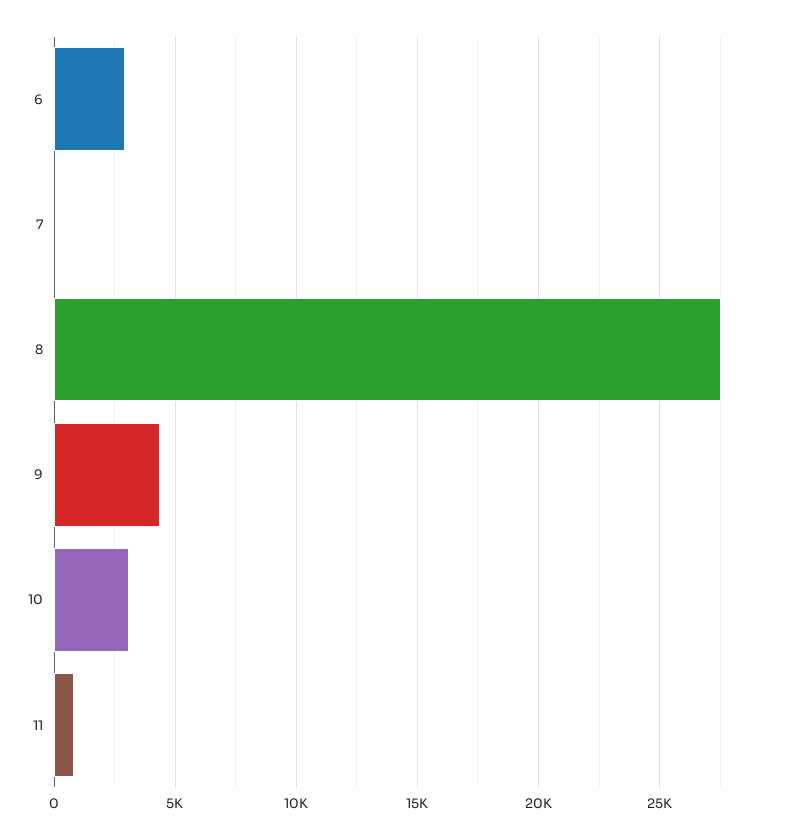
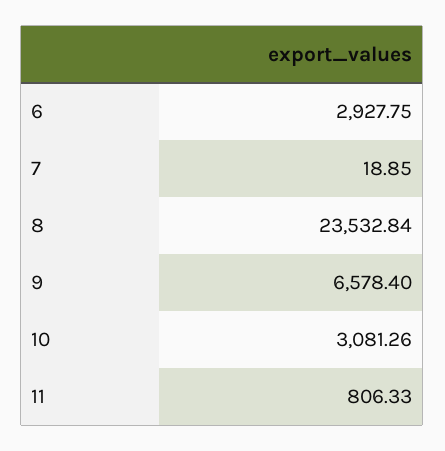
  {
    "6": 2927.75,
    "7": 18.85,
-   "8": 27500,
+   "8": 23532.84,
-   "9": 4500,
+   "9": 6578.4,
    "10": 3081.26,
    "11": 806.33
  }

